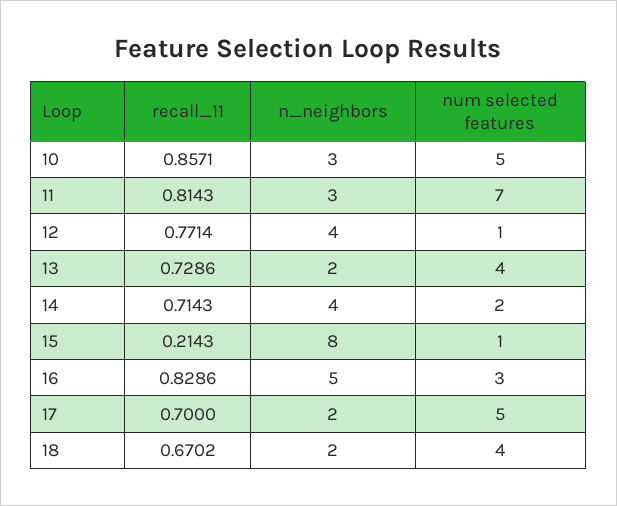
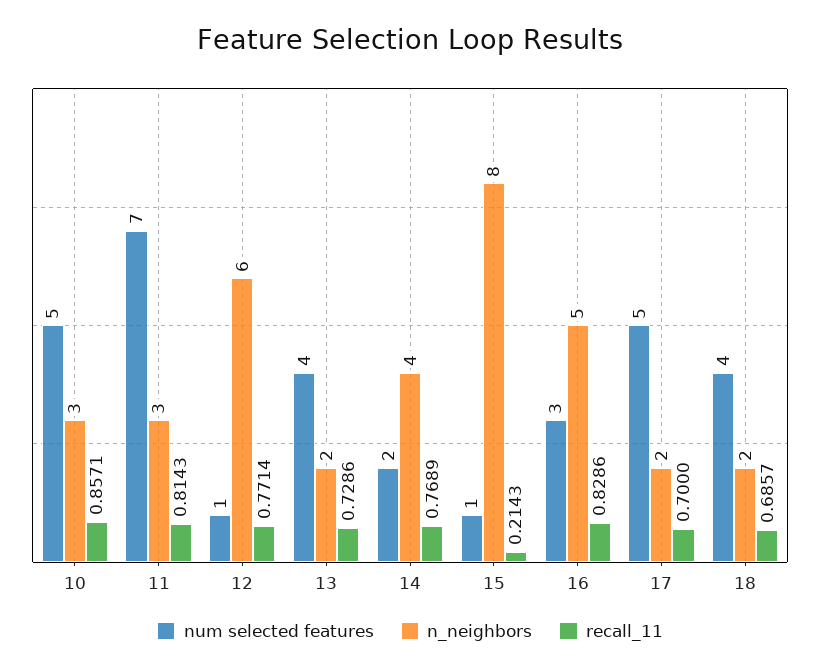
  {
    "recall_11": {
      "10": 0.8571,
      "11": 0.8143,
      "12": 0.7714,
      "13": 0.7286,
-     "14": 0.7143,
+     "14": 0.7689,
      "15": 0.2143,
      "16": 0.8286,
      "17": 0.7,
-     "18": 0.6702
+     "18": 0.6857
    },
    "n_neighbors": {
      "10": 3,
      "11": 3,
-     "12": 4,
+     "12": 6,
      "13": 2,
      "14": 4,
      "15": 8,
      "16": 5,
      "17": 2,
      "18": 2
    },
    "num selected features": {
      "10": 5,
      "11": 7,
      "12": 1,
      "13": 4,
      "14": 2,
      "15": 1,
      "16": 3,
      "17": 5,
      "18": 4
    }
  }

